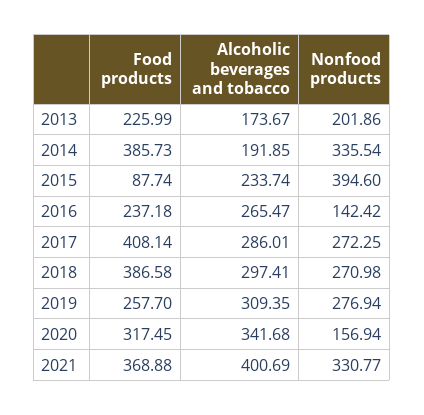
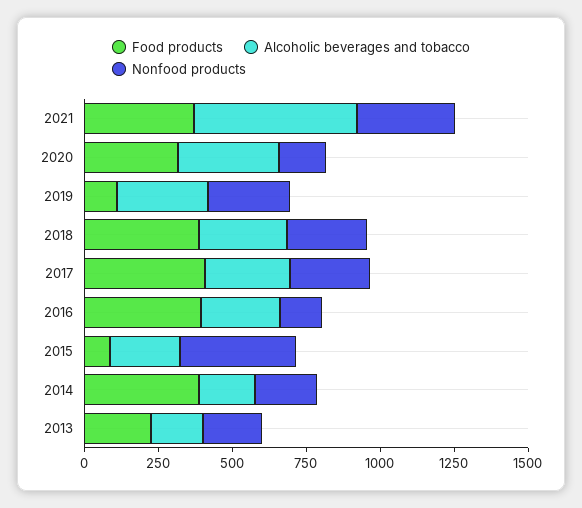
  {
    "Food products": {
      "2013": 225.99,
      "2014": 385.73,
      "2015": 87.74,
-     "2016": 237.18,
+     "2016": 400,
      "2017": 408.14,
      "2018": 386.58,
-     "2019": 257.7,
+     "2019": 100,
      "2020": 317.45,
      "2021": 368.88
    },
    "Alcoholic beverages and tobacco": {
      "2013": 173.67,
      "2014": 191.85,
      "2015": 233.74,
      "2016": 265.47,
      "2017": 286.01,
      "2018": 297.41,
      "2019": 309.35,
      "2020": 341.68,
-     "2021": 400.69
+     "2021": 550
    },
    "Nonfood products": {
      "2013": 201.86,
-     "2014": 335.54,
+     "2014": 200,
      "2015": 394.6,
      "2016": 142.42,
      "2017": 272.25,
      "2018": 270.98,
      "2019": 276.94,
      "2020": 156.94,
      "2021": 330.77
    }
  }

